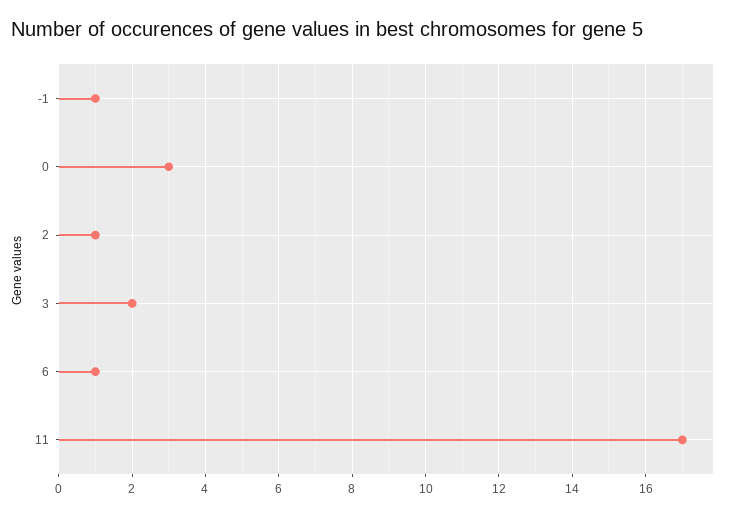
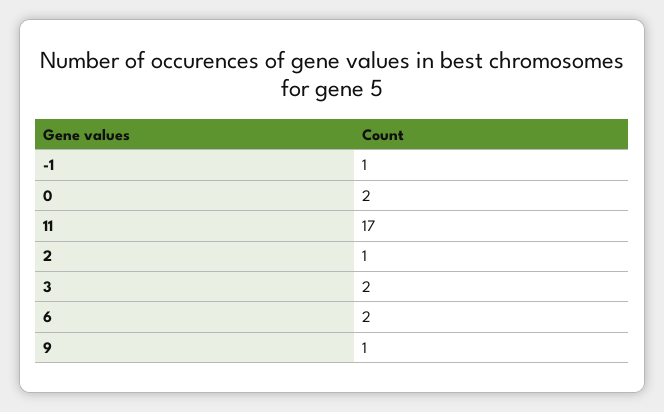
  {
    "-1": 1,
-   "0": 3,
+   "0": 2,
    "2": 1,
    "3": 2,
-   "6": 1,
+   "6": 2,
-   "11": 17
+   "11": 17,
+   "9": 1
  }

